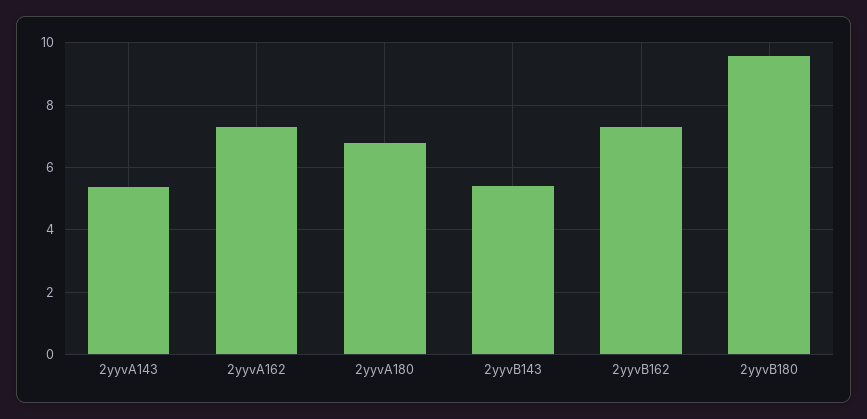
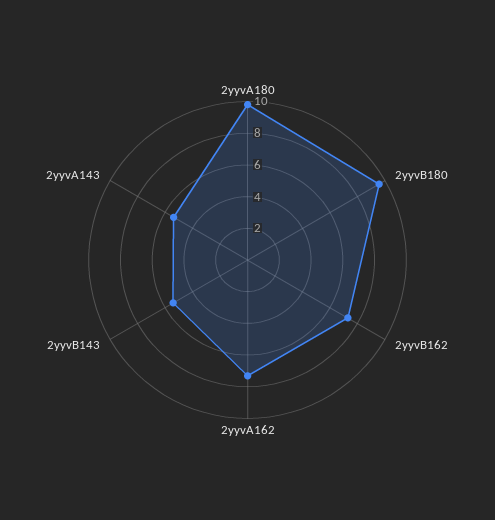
  {
    "2yyvA143": 5.4,
    "2yyvA162": 7.4,
-   "2yyvA180": 6.8,
+   "2yyvA180": 10,
    "2yyvB143": 5.4,
    "2yyvB162": 7.4,
    "2yyvB180": 9.6
  }

